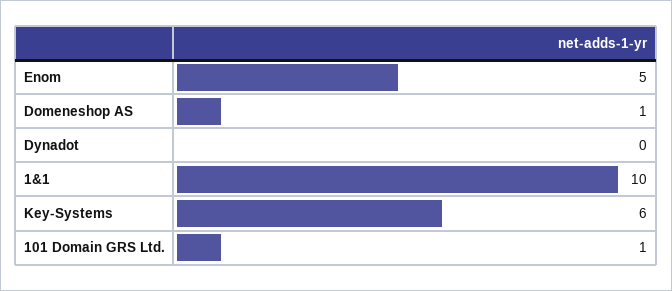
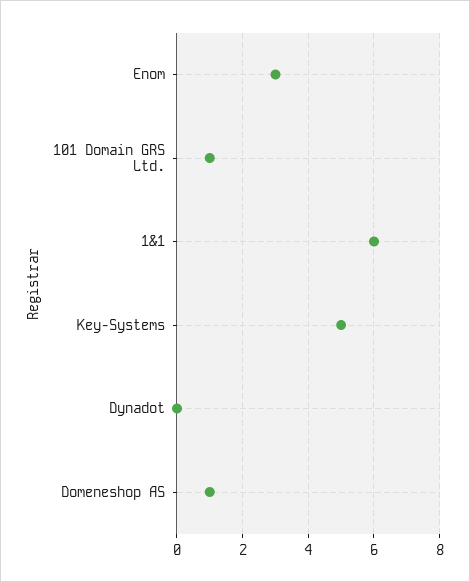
  {
-   "Enom": 5,
+   "Enom": 3,
    "Domeneshop AS": 1,
    "Dynadot": 0,
-   "1&1": 10,
+   "1&1": 6,
-   "Key-Systems": 6,
+   "Key-Systems": 5,
    "101 Domain GRS Ltd.": 1
  }

